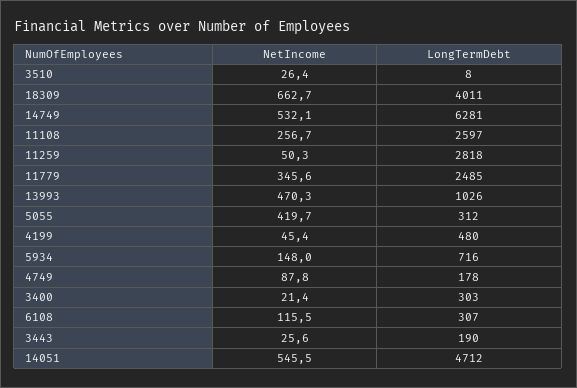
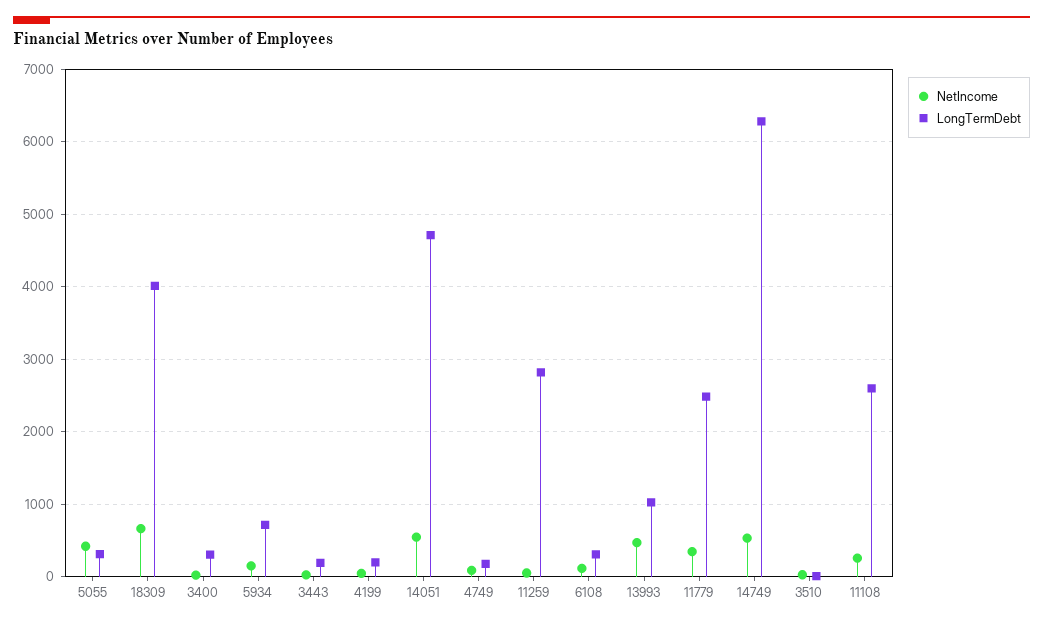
  {
    "NetIncome": {
      "3510": 26.4,
      "18309": 662.7,
      "14749": 532.1,
      "11108": 256.7,
      "11259": 50.3,
      "11779": 345.6,
      "13993": 470.3,
      "5055": 419.7,
      "4199": 45.4,
      "5934": 148,
      "4749": 87.8,
      "3400": 21.4,
      "6108": 115.5,
      "3443": 25.6,
      "14051": 545.5
    },
    "LongTermDebt": {
      "3510": 8,
      "18309": 4011,
      "14749": 6281,
      "11108": 2597,
      "11259": 2818,
      "11779": 2485,
      "13993": 1026,
      "5055": 312,
-     "4199": 480,
+     "4199": 200,
      "5934": 716,
      "4749": 178,
      "3400": 303,
      "6108": 307,
      "3443": 190,
      "14051": 4712
    }
  }

